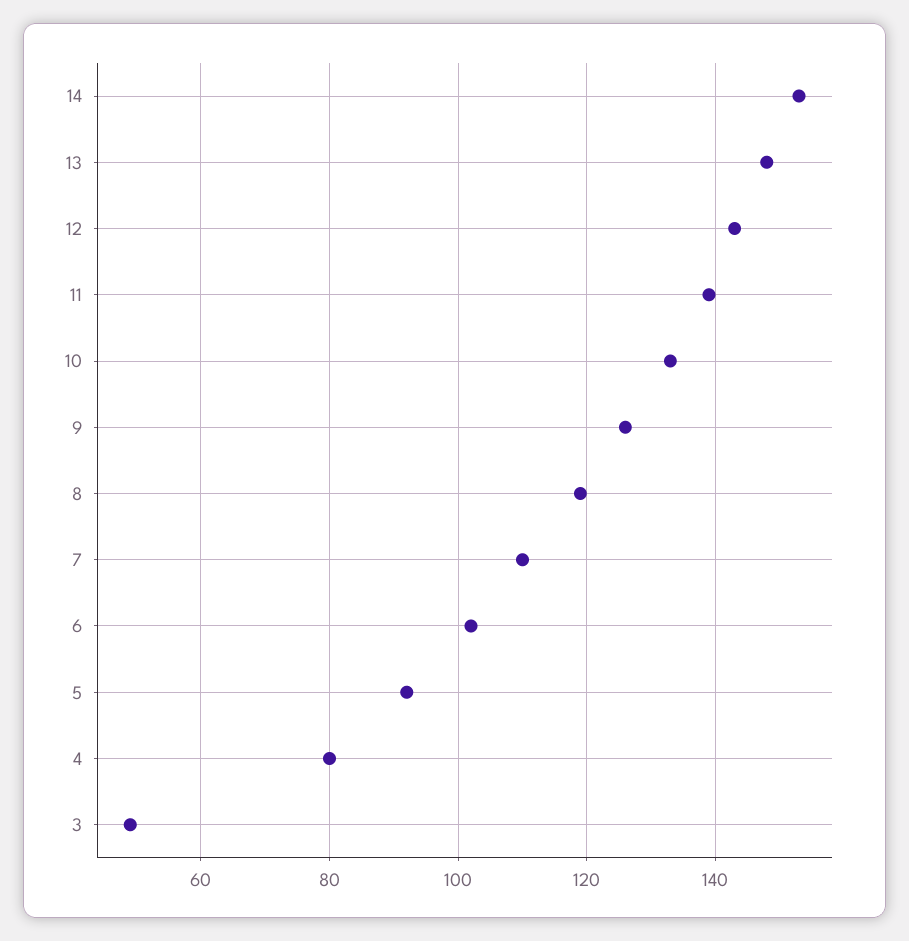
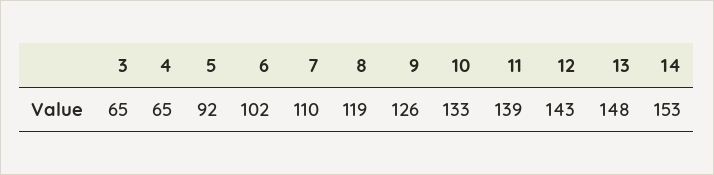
  {
    "14": 153,
    "13": 148,
    "12": 143,
    "11": 139,
    "10": 133,
    "9": 126,
    "8": 119,
    "7": 110,
    "6": 102,
    "5": 92,
-   "4": 80,
+   "4": 65,
-   "3": 50
+   "3": 65
  }

